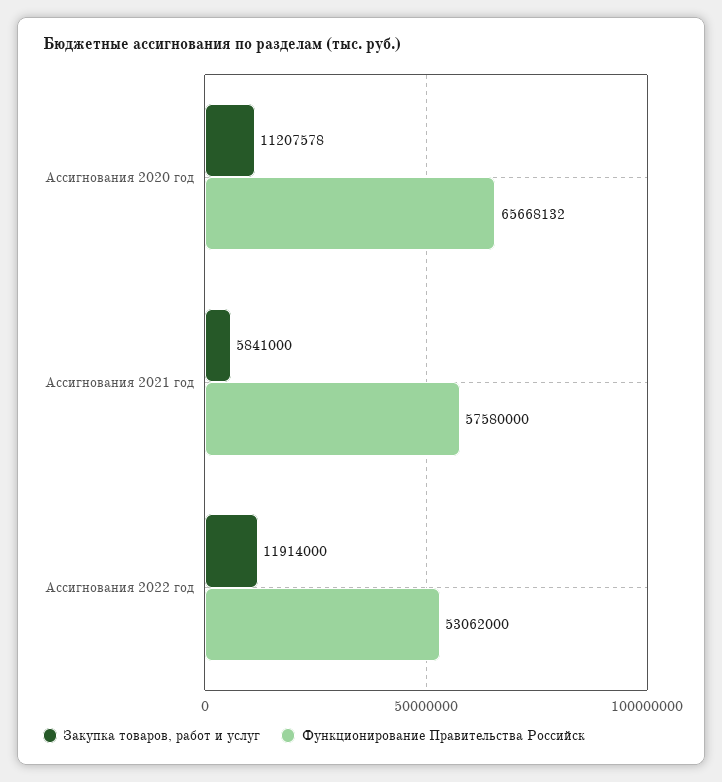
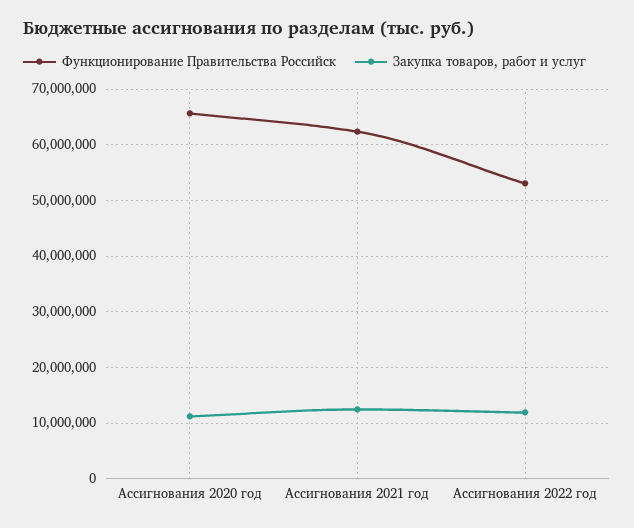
  {
    "Закупка товаров, работ и услуг": {
      "Ассигнования 2020 год": 11207578,
-     "Ассигнования 2021 год": 5841000,
+     "Ассигнования 2021 год": 12000000,
      "Ассигнования 2022 год": 11914000
    },
    "Функционирование Правительства Российск": {
      "Ассигнования 2020 год": 65668132,
-     "Ассигнования 2021 год": 57580000,
+     "Ассигнования 2021 год": 62000000,
      "Ассигнования 2022 год": 53062000
    }
  }

